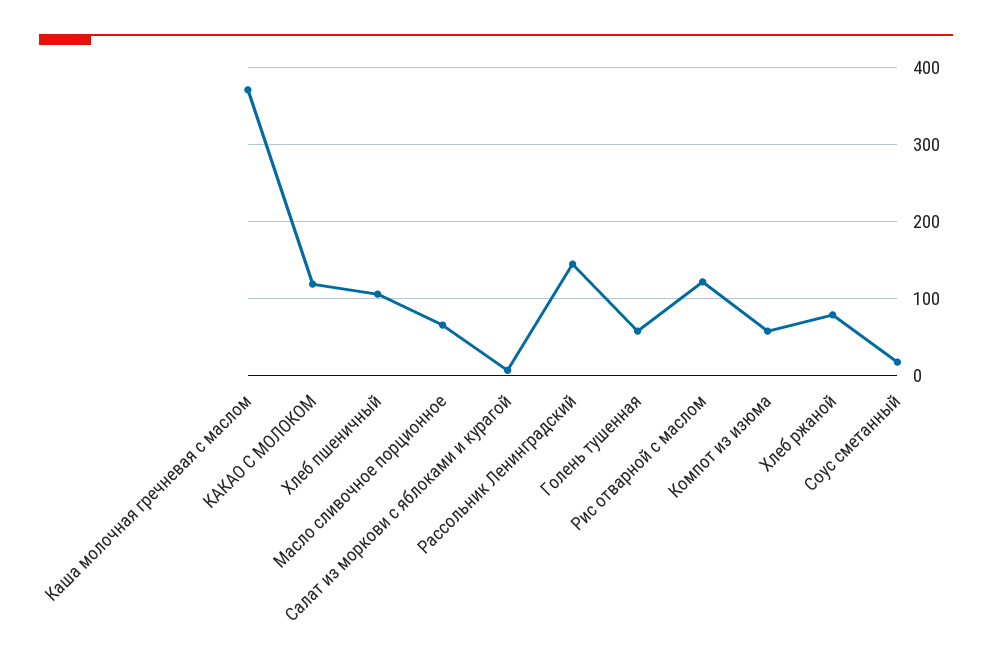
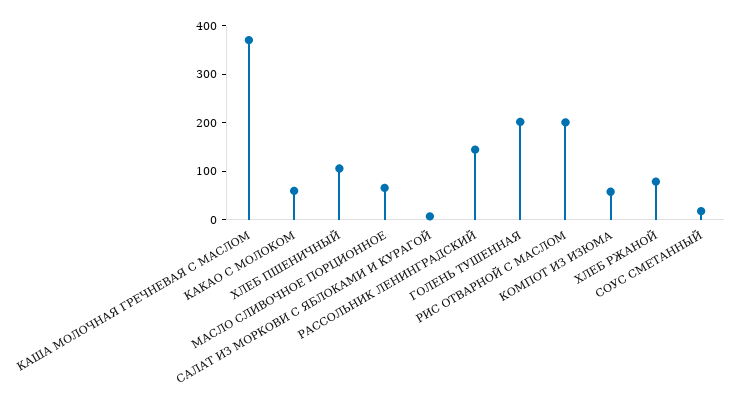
  {
    "Каша молочная гречневая с маслом": 370,
-   "КАКАО С МОЛОКОМ": 120,
+   "КАКАО С МОЛОКОМ": 60,
    "Хлеб пшеничный": 110,
    "Масло сливочное порционное": 70,
    "Салат из моркови с яблоками и курагой": 10,
    "Рассольник Ленинградский": 150,
-   "Голень тушенная": 60,
+   "Голень тушенная": 200,
-   "Рис отварной с маслом": 120,
+   "Рис отварной с маслом": 200,
    "Компот из изюма": 60,
    "Хлеб ржаной": 80,
    "Соус сметанный": 20
  }

